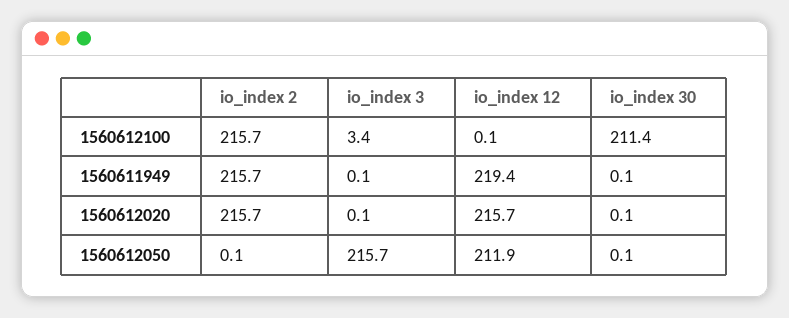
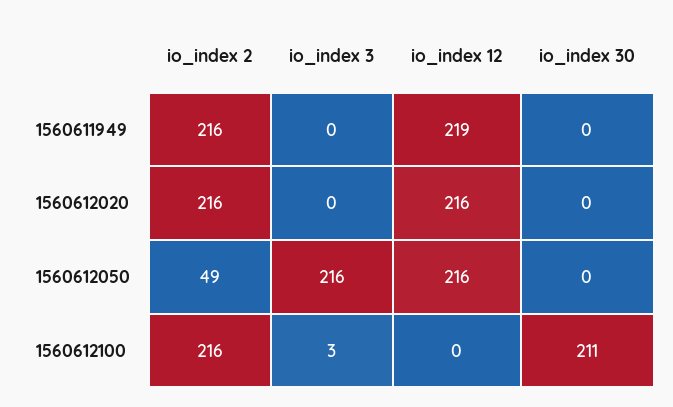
  {
    "io_index 2": {
      "1560612100": 215.7,
      "1560611949": 215.7,
      "1560612020": 215.7,
-     "1560612050": 0.1
+     "1560612050": 49
    },
    "io_index 3": {
      "1560612100": 3.4,
      "1560611949": 0.1,
      "1560612020": 0.1,
      "1560612050": 215.7
    },
    "io_index 12": {
      "1560612100": 0.1,
      "1560611949": 219.4,
      "1560612020": 215.7,
-     "1560612050": 211.9
+     "1560612050": 216
    },
    "io_index 30": {
      "1560612100": 211.4,
      "1560611949": 0.1,
      "1560612020": 0.1,
      "1560612050": 0.1
    }
  }

